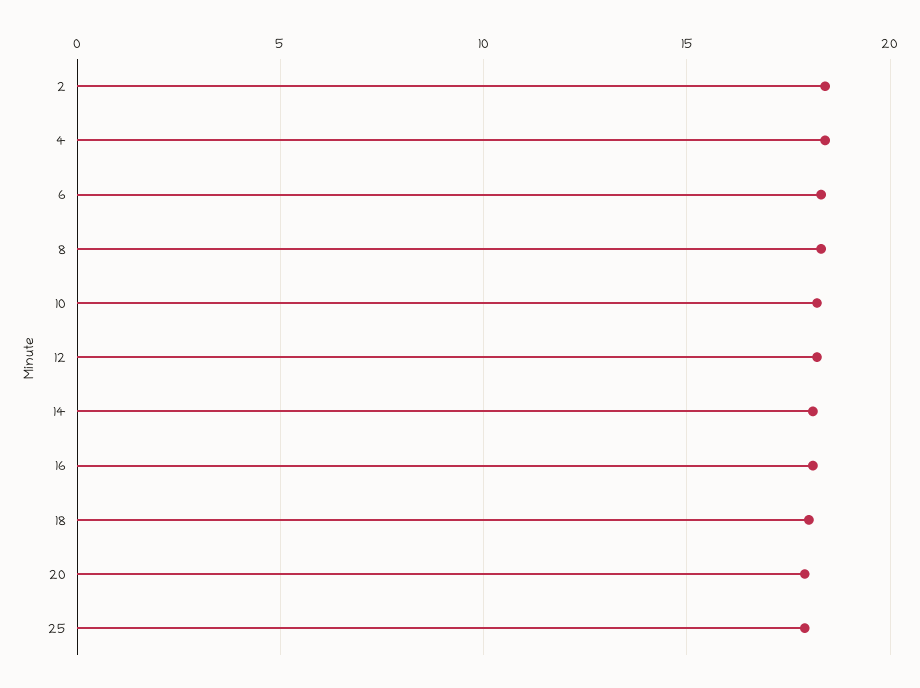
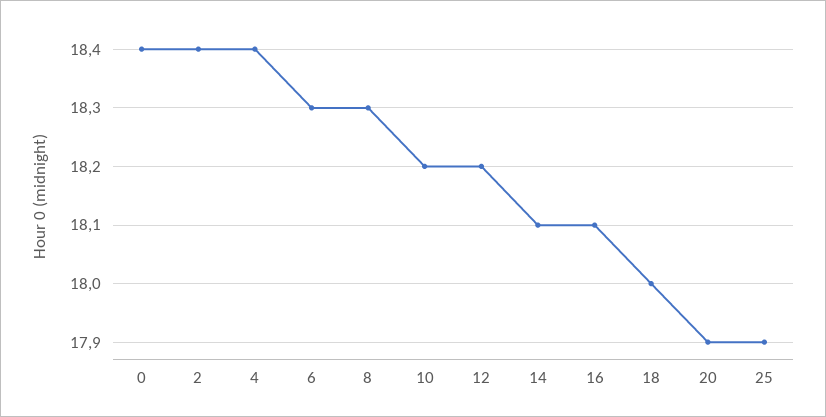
  {
    "2": 18.4,
    "4": 18.4,
    "6": 18.3,
    "8": 18.3,
    "10": 18.2,
    "12": 18.2,
    "14": 18.1,
    "16": 18.1,
    "18": 18,
    "20": 17.9,
-   "25": 17.9
+   "25": 17.9,
+   "0": 18.4
  }

